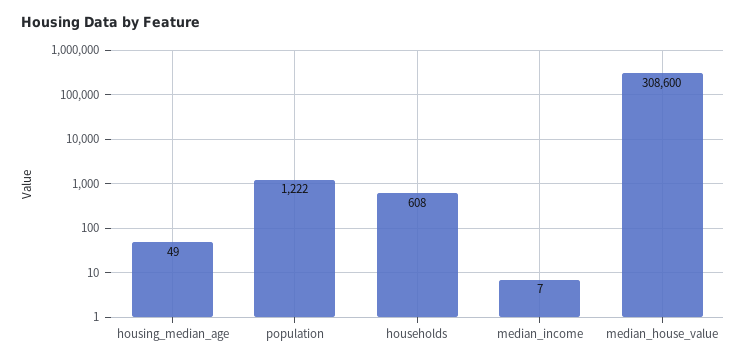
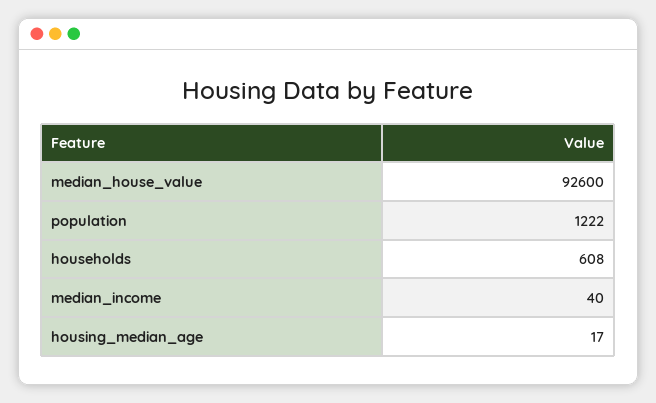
  {
-   "housing_median_age": 49,
+   "housing_median_age": 17,
    "population": 1222,
    "households": 608,
-   "median_income": 7,
+   "median_income": 40,
-   "median_house_value": 308600
+   "median_house_value": 92600
  }

